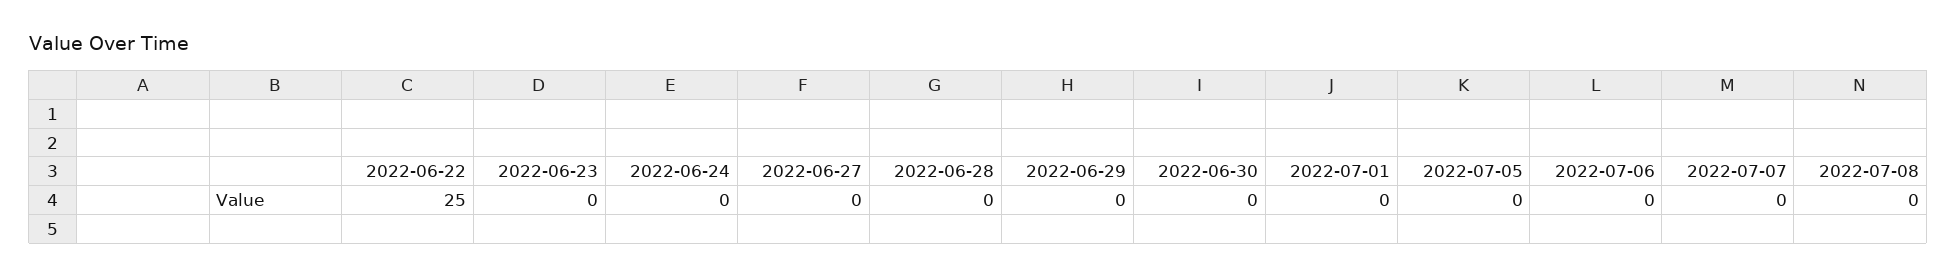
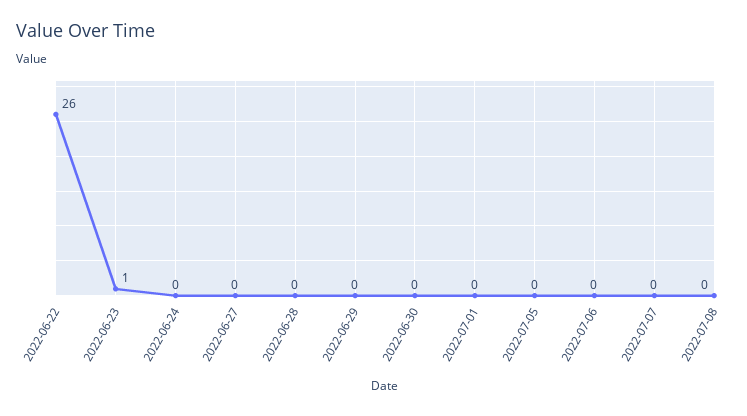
  {
-   "2022-06-22": 25,
+   "2022-06-22": 26,
-   "2022-06-23": 0,
+   "2022-06-23": 1,
    "2022-06-24": 0,
    "2022-06-27": 0,
    "2022-06-28": 0,
    "2022-06-29": 0,
    "2022-06-30": 0,
    "2022-07-01": 0,
    "2022-07-05": 0,
    "2022-07-06": 0,
    "2022-07-07": 0,
    "2022-07-08": 0
  }

